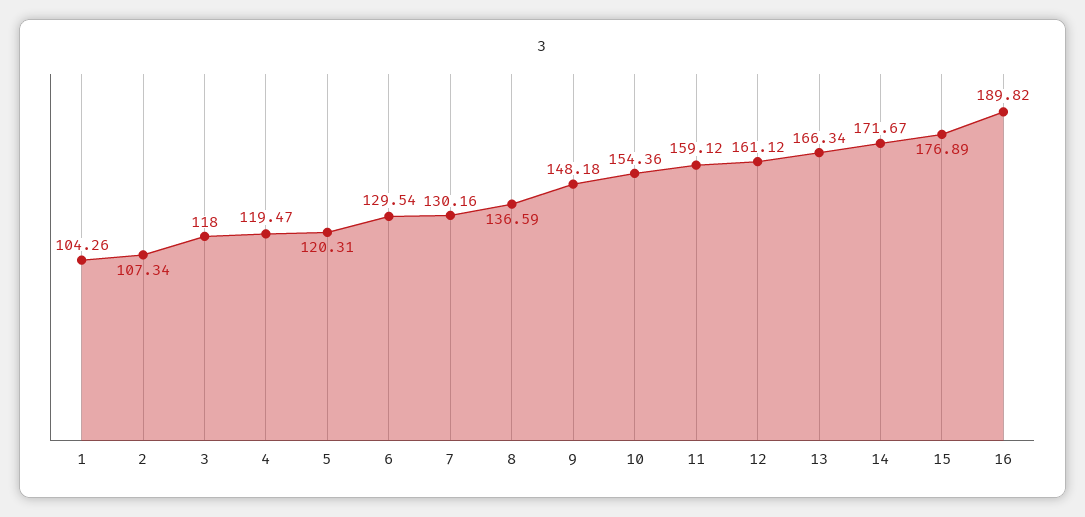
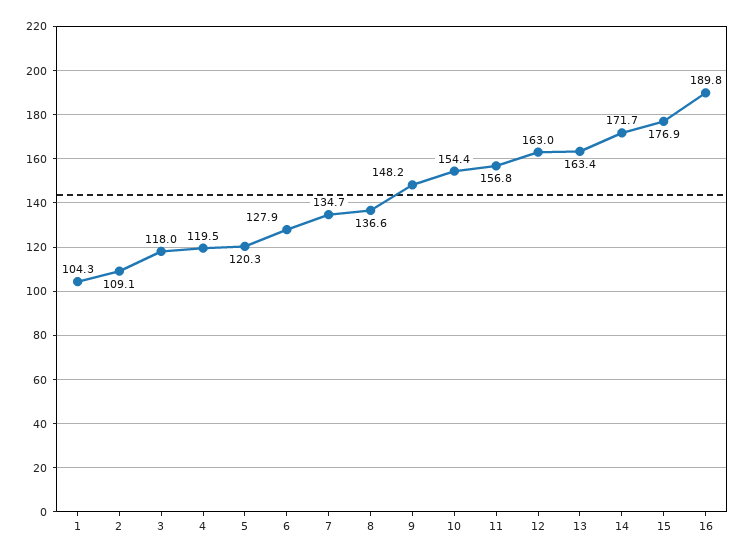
  {
    "1": 104.26,
-   "2": 107.34,
+   "2": 109.1,
    "3": 118,
    "4": 119.47,
    "5": 120.31,
-   "6": 129.54,
+   "6": 127.9,
-   "7": 130.16,
+   "7": 134.7,
    "8": 136.59,
    "9": 148.18,
    "10": 154.36,
-   "11": 159.12,
+   "11": 156.8,
-   "12": 161.12,
+   "12": 163,
-   "13": 166.34,
+   "13": 163.4,
    "14": 171.67,
    "15": 176.89,
    "16": 189.82
  }

